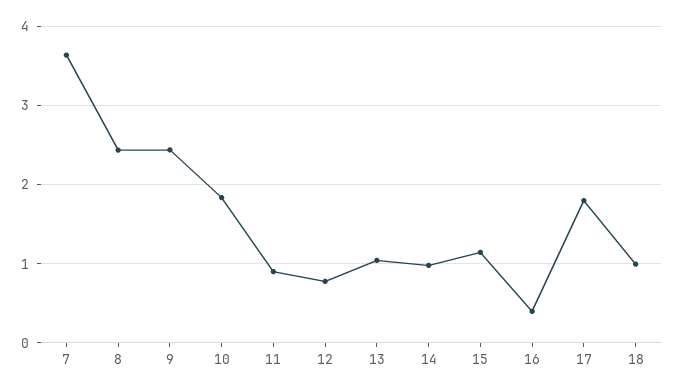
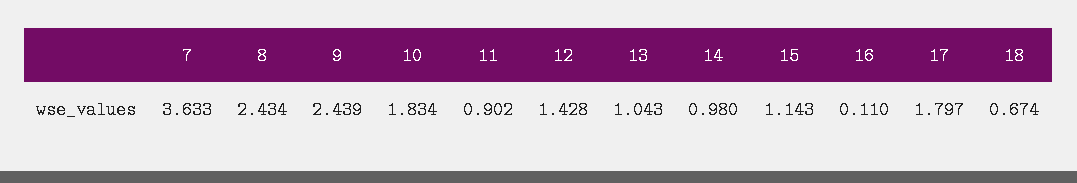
  {
    "7": 3.633,
    "8": 2.434,
    "9": 2.439,
    "10": 1.834,
    "11": 0.902,
-   "12": 0.8,
+   "12": 1.428,
    "13": 1.043,
    "14": 0.98,
    "15": 1.143,
-   "16": 0.4,
+   "16": 0.11,
    "17": 1.797,
-   "18": 1
+   "18": 0.674
  }

